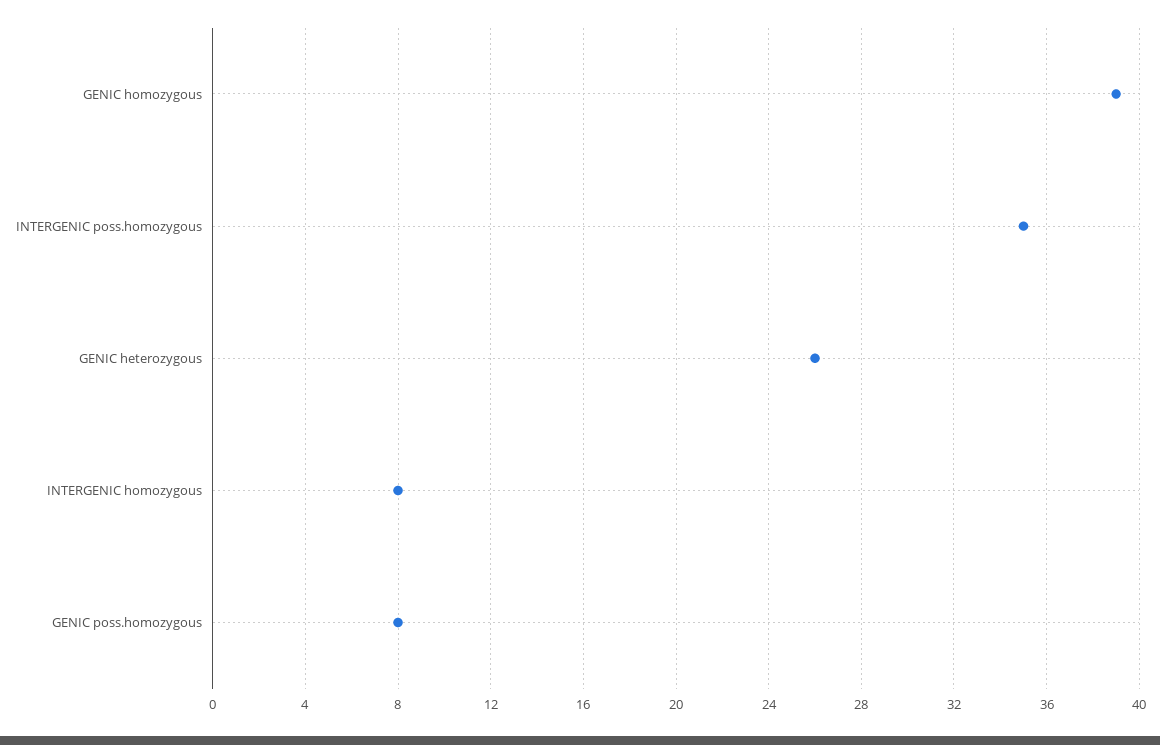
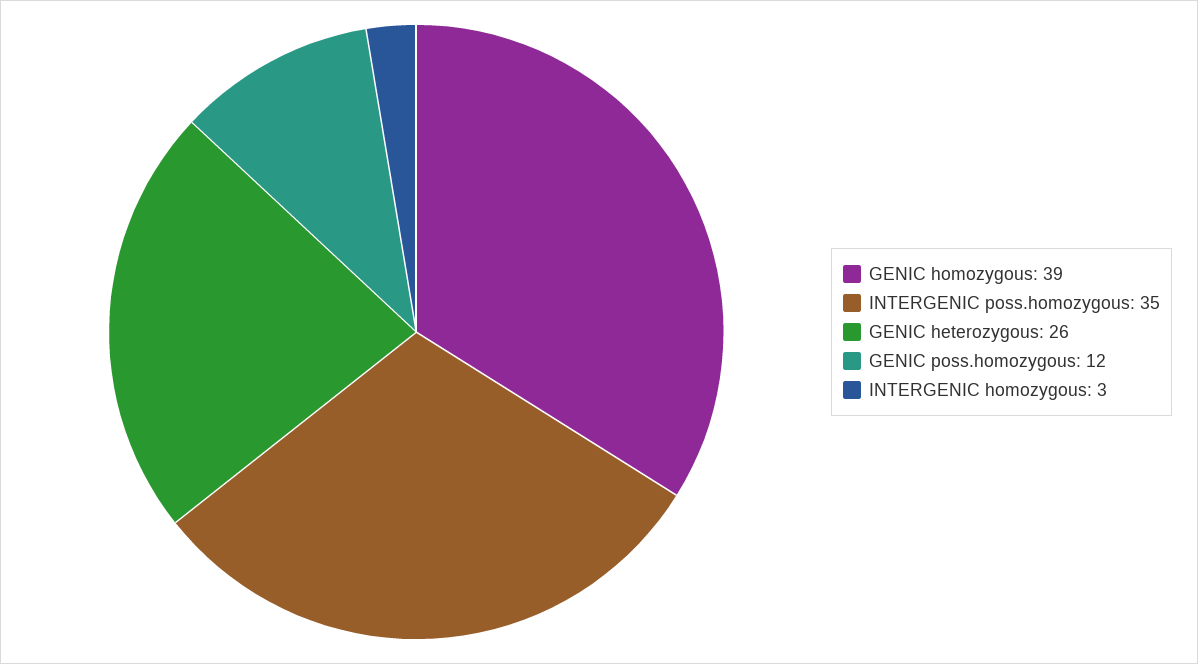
  {
    "GENIC homozygous": 39,
    "INTERGENIC poss.homozygous": 35,
    "GENIC heterozygous": 26,
-   "INTERGENIC homozygous": 8,
+   "INTERGENIC homozygous": 3,
-   "GENIC poss.homozygous": 8
+   "GENIC poss.homozygous": 12
  }

